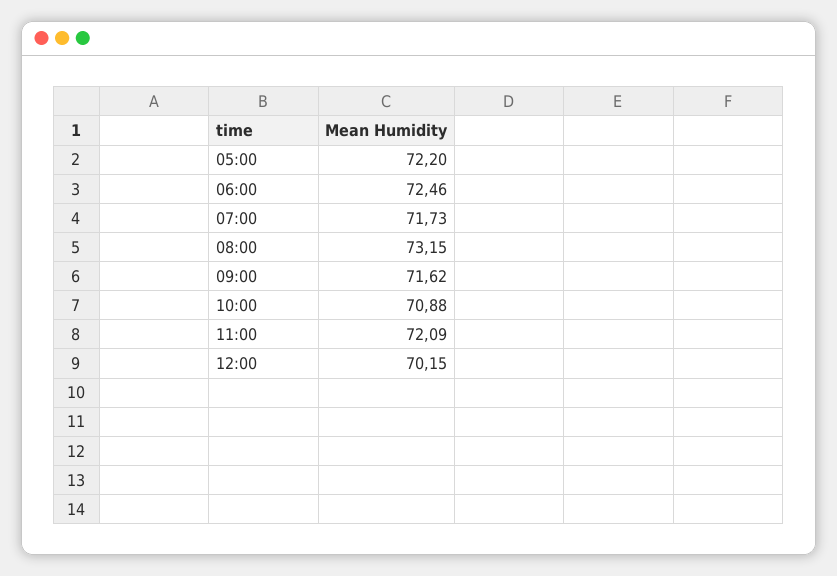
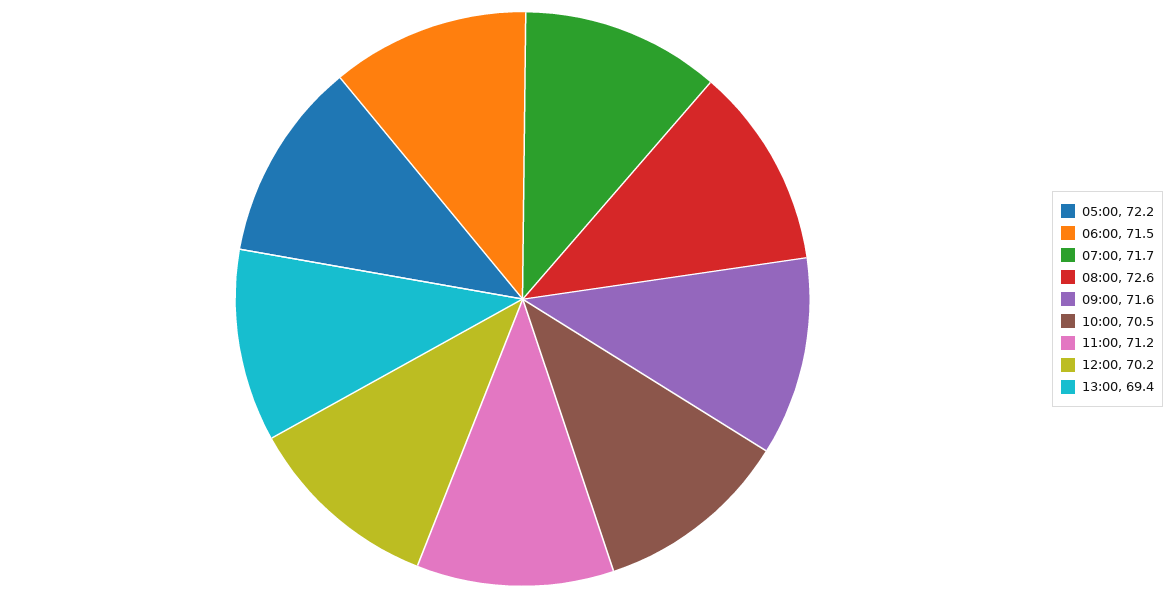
  {
    "05:00": 72.2,
-   "06:00": 72.46,
+   "06:00": 71.5,
    "07:00": 71.73,
-   "08:00": 73.15,
+   "08:00": 72.6,
    "09:00": 71.62,
-   "10:00": 70.88,
+   "10:00": 70.5,
-   "11:00": 72.09,
+   "11:00": 71.2,
-   "12:00": 70.15
+   "12:00": 70.15,
+   "13:00": 69.4
  }

